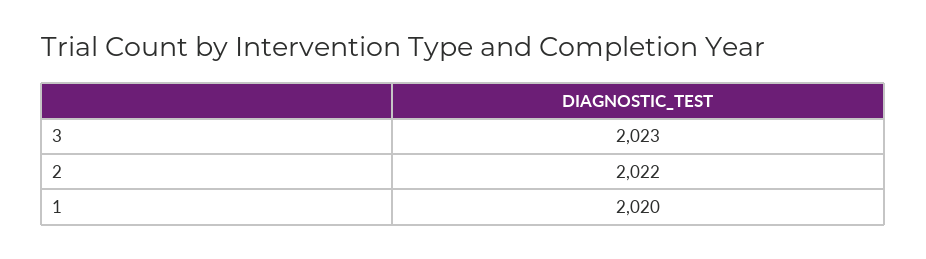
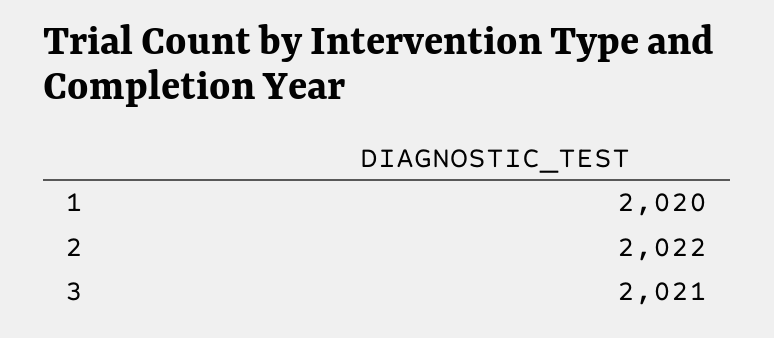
  {
-   "3": 2023,
+   "3": 2021,
    "2": 2022,
    "1": 2020
  }

